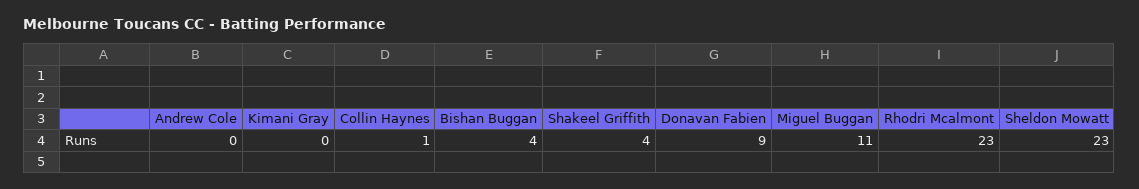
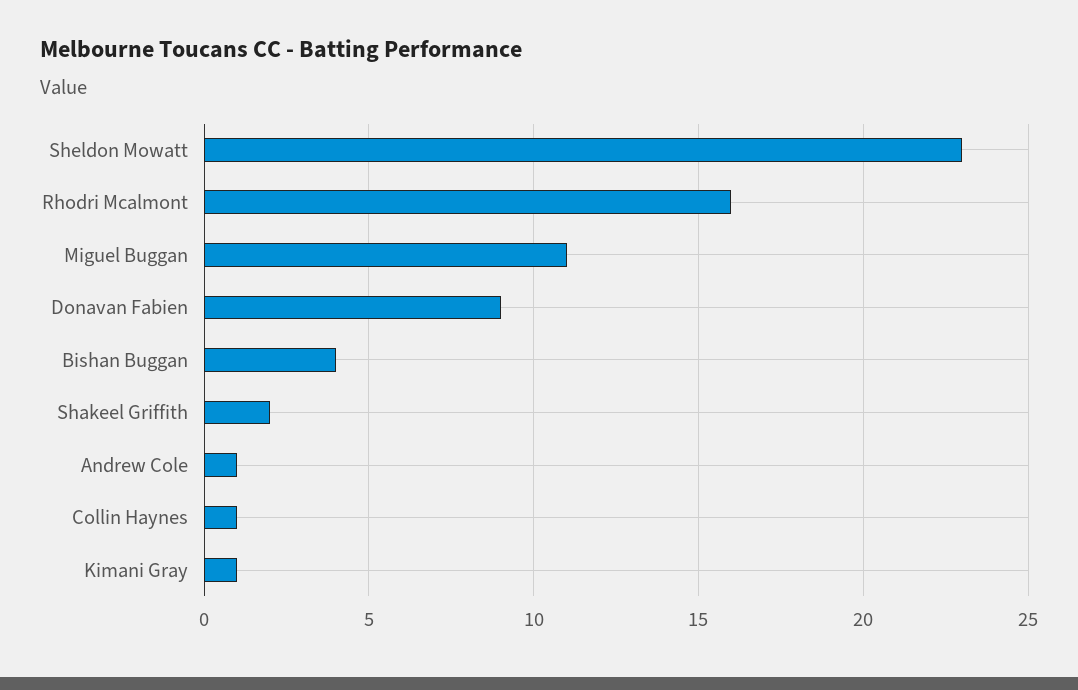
  {
-   "Andrew Cole": 0,
+   "Andrew Cole": 1,
-   "Kimani Gray": 0,
+   "Kimani Gray": 1,
    "Collin Haynes": 1,
    "Bishan Buggan": 4,
-   "Shakeel Griffith": 4,
+   "Shakeel Griffith": 2,
    "Donavan Fabien": 9,
    "Miguel Buggan": 11,
-   "Rhodri Mcalmont": 23,
+   "Rhodri Mcalmont": 16,
    "Sheldon Mowatt": 23
  }

